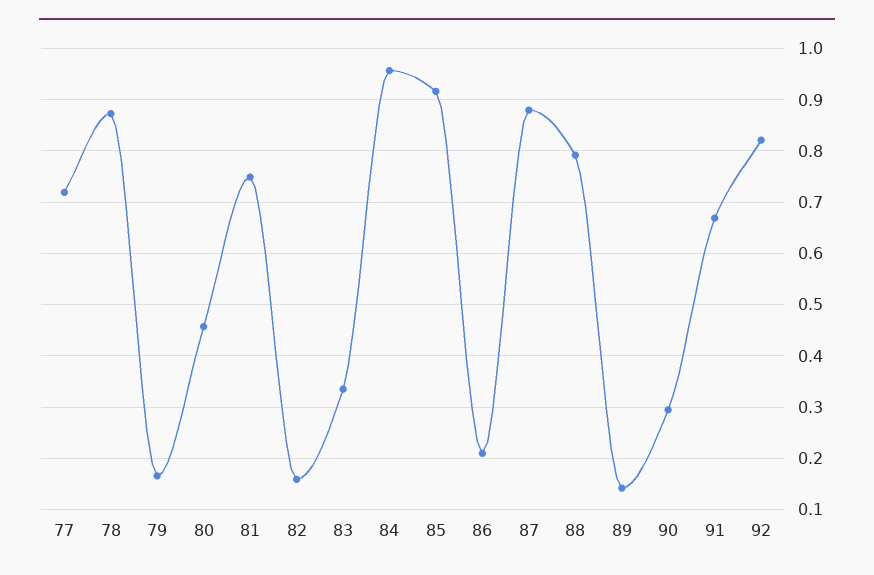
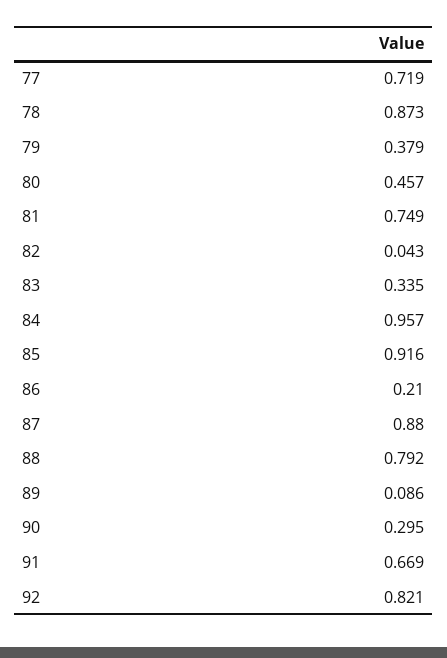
  {
    "77": 0.719,
    "78": 0.873,
-   "79": 0.16,
+   "79": 0.379,
    "80": 0.457,
    "81": 0.749,
-   "82": 0.16,
+   "82": 0.043,
    "83": 0.335,
    "84": 0.957,
    "85": 0.916,
    "86": 0.21,
    "87": 0.88,
    "88": 0.792,
-   "89": 0.14,
+   "89": 0.086,
    "90": 0.295,
    "91": 0.669,
    "92": 0.821
  }

